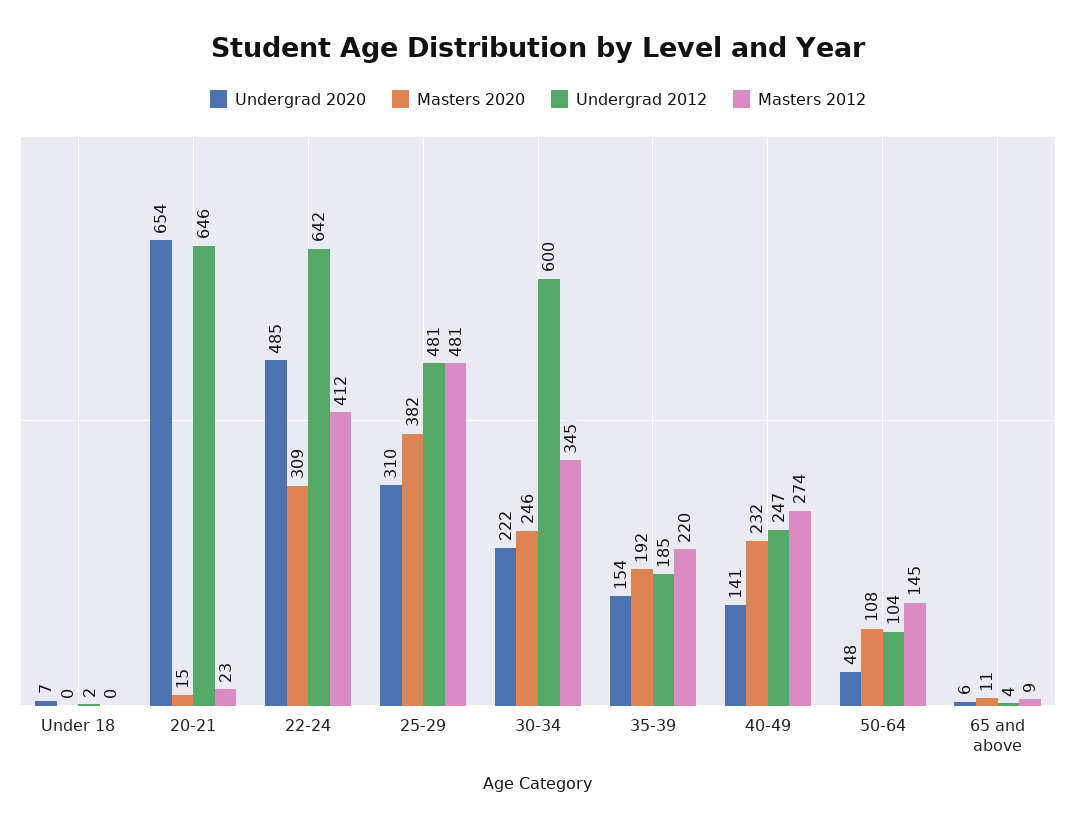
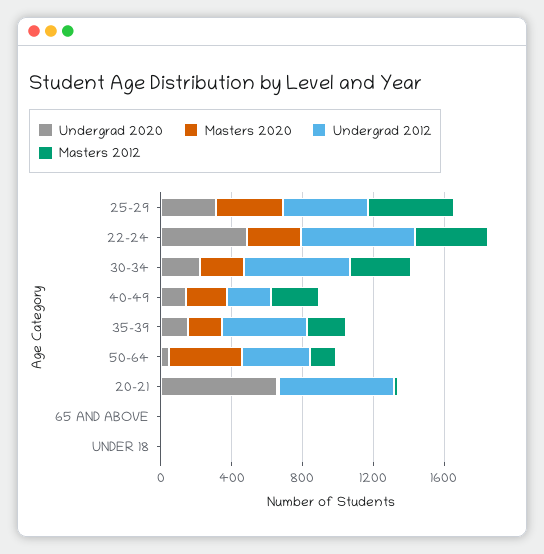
  {
    "Undergrad 2020": {
      "Under 18": 7,
      "20-21": 654,
      "22-24": 485,
      "25-29": 310,
      "30-34": 222,
      "35-39": 154,
      "40-49": 141,
      "50-64": 48,
      "65 and above": 6
    },
    "Masters 2020": {
      "Under 18": 0,
      "20-21": 15,
      "22-24": 309,
      "25-29": 382,
      "30-34": 246,
      "35-39": 192,
      "40-49": 232,
-     "50-64": 108,
+     "50-64": 400,
      "65 and above": 11
    },
    "Undergrad 2012": {
      "Under 18": 2,
      "20-21": 646,
      "22-24": 642,
      "25-29": 481,
      "30-34": 600,
-     "35-39": 185,
+     "35-39": 500,
      "40-49": 247,
-     "50-64": 104,
+     "50-64": 400,
      "65 and above": 4
    },
    "Masters 2012": {
      "Under 18": 0,
      "20-21": 23,
      "22-24": 412,
      "25-29": 481,
      "30-34": 345,
      "35-39": 220,
      "40-49": 274,
      "50-64": 145,
      "65 and above": 9
    }
  }

